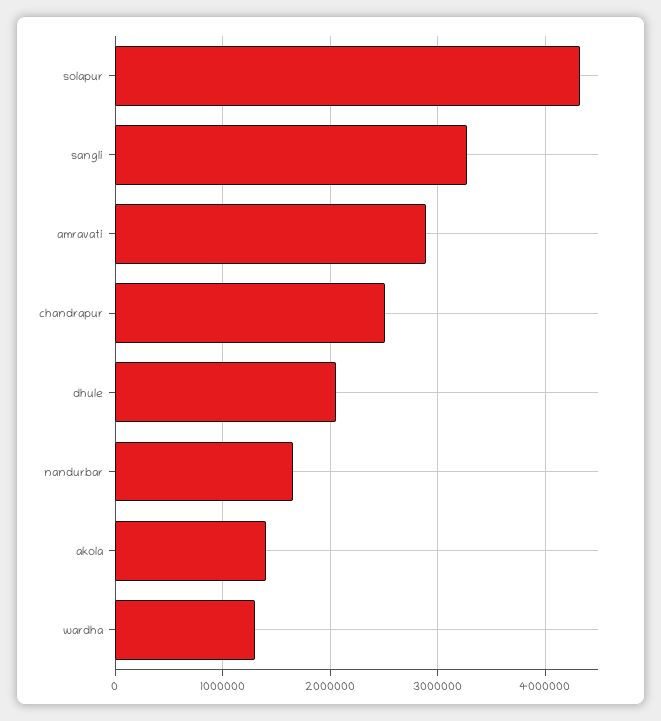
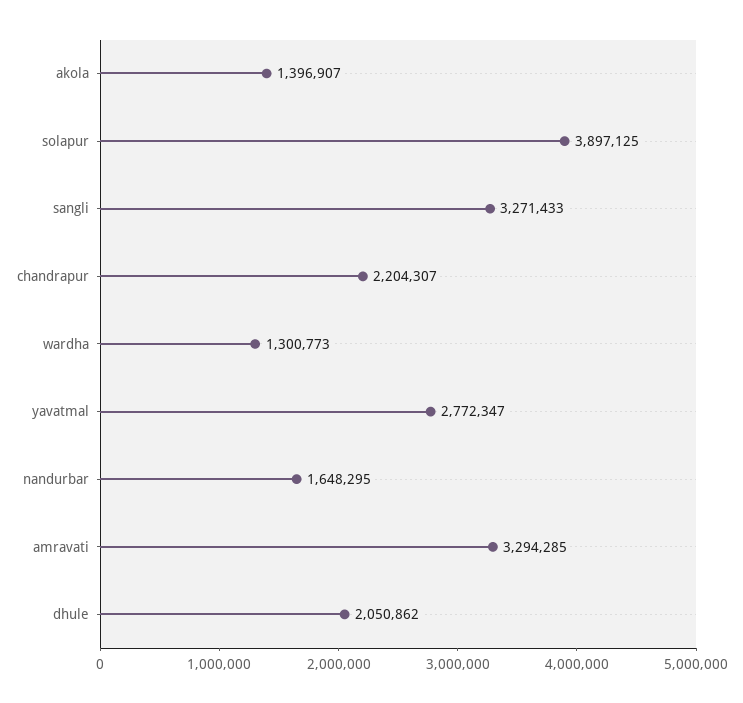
  {
-   "solapur": 4300000,
+   "solapur": 3897125,
    "sangli": 3271433,
-   "amravati": 2900000,
+   "amravati": 3294285,
-   "chandrapur": 2500000,
+   "chandrapur": 2204307,
    "dhule": 2050862,
    "nandurbar": 1648295,
    "akola": 1396907,
-   "wardha": 1300773
+   "wardha": 1300773,
+   "yavatmal": 2772347
  }

